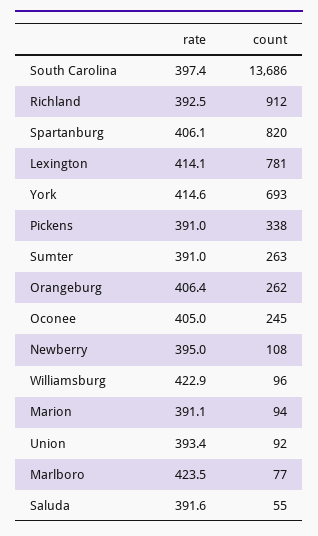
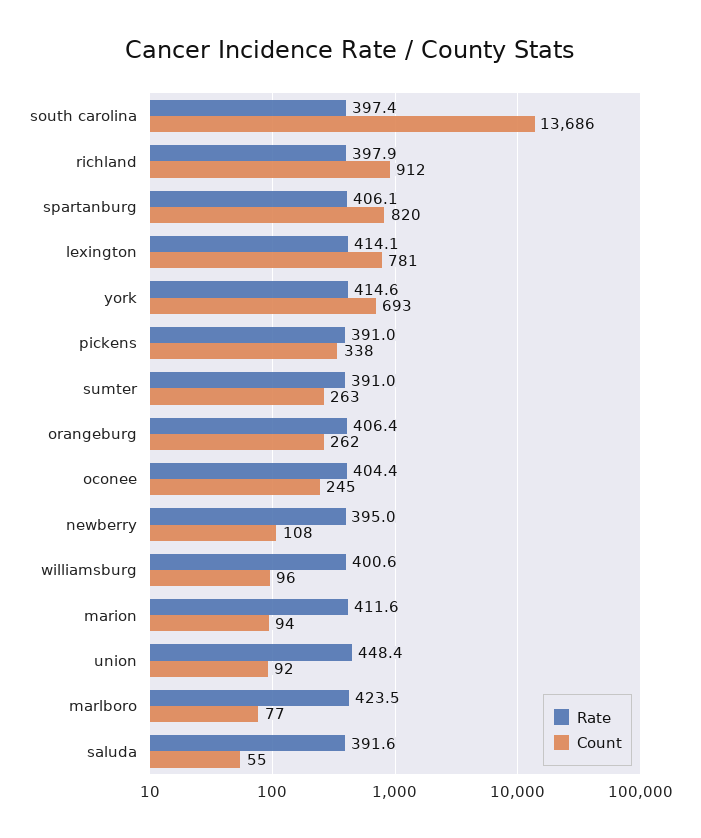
  {
    "rate": {
      "South Carolina": 397.4,
-     "Richland": 392.5,
+     "Richland": 397.9,
      "Spartanburg": 406.1,
      "Lexington": 414.1,
      "York": 414.6,
      "Pickens": 391,
      "Sumter": 391,
      "Orangeburg": 406.4,
-     "Oconee": 405,
+     "Oconee": 404.4,
      "Newberry": 395,
-     "Williamsburg": 422.9,
+     "Williamsburg": 400.6,
-     "Marion": 391.1,
+     "Marion": 411.6,
-     "Union": 393.4,
+     "Union": 448.4,
      "Marlboro": 423.5,
      "Saluda": 391.6
    },
    "count": {
      "South Carolina": 13686,
      "Richland": 912,
      "Spartanburg": 820,
      "Lexington": 781,
      "York": 693,
      "Pickens": 338,
      "Sumter": 263,
      "Orangeburg": 262,
      "Oconee": 245,
      "Newberry": 108,
      "Williamsburg": 96,
      "Marion": 94,
      "Union": 92,
      "Marlboro": 77,
      "Saluda": 55
    }
  }

